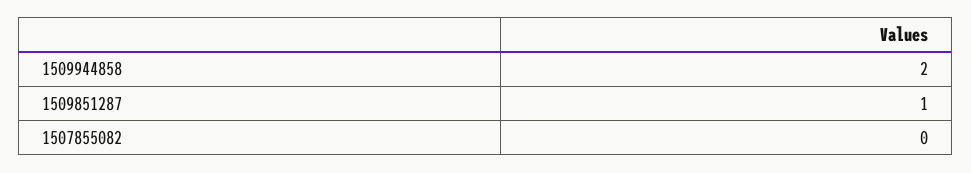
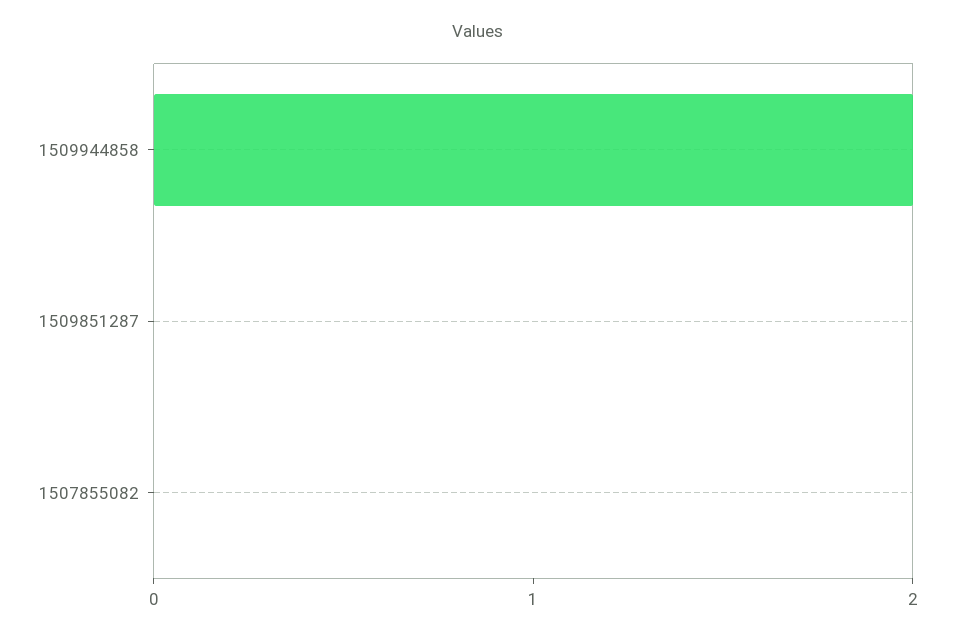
  {
    "1509944858": 2,
-   "1509851287": 1,
+   "1509851287": 0,
    "1507855082": 0
  }

